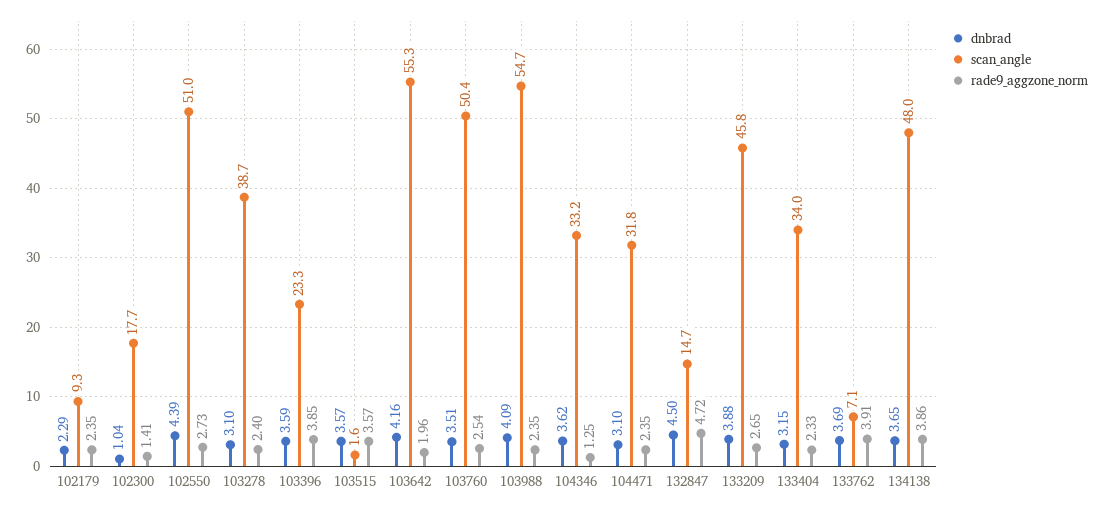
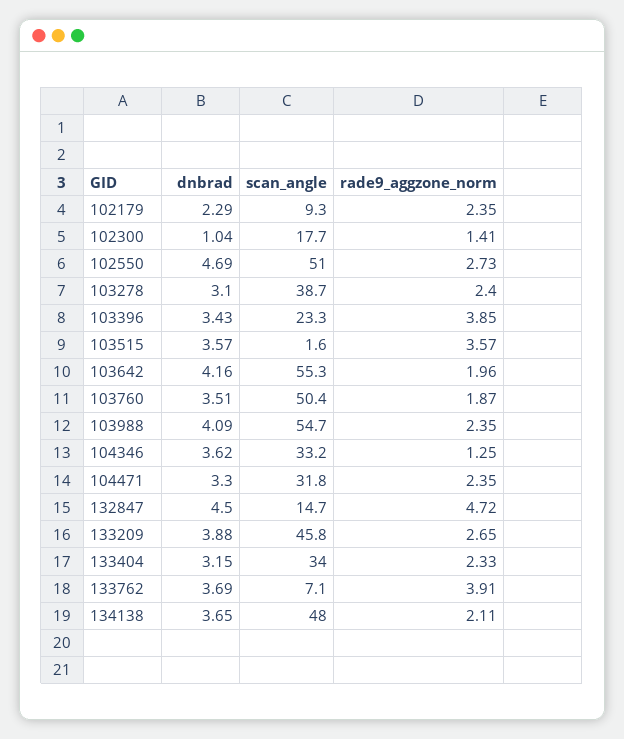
  {
    "dnbrad": {
      "102179": 2.29,
      "102300": 1.04,
-     "102550": 4.39,
+     "102550": 4.69,
      "103278": 3.1,
-     "103396": 3.59,
+     "103396": 3.43,
      "103515": 3.57,
      "103642": 4.16,
      "103760": 3.51,
      "103988": 4.09,
      "104346": 3.62,
-     "104471": 3.1,
+     "104471": 3.3,
      "132847": 4.5,
      "133209": 3.88,
      "133404": 3.15,
      "133762": 3.69,
      "134138": 3.65
    },
    "scan_angle": {
      "102179": 9.3,
      "102300": 17.7,
      "102550": 51,
      "103278": 38.7,
      "103396": 23.3,
      "103515": 1.6,
      "103642": 55.3,
      "103760": 50.4,
      "103988": 54.7,
      "104346": 33.2,
      "104471": 31.8,
      "132847": 14.7,
      "133209": 45.8,
      "133404": 34,
      "133762": 7.1,
      "134138": 48
    },
    "rade9_aggzone_norm": {
      "102179": 2.35,
      "102300": 1.41,
      "102550": 2.73,
      "103278": 2.4,
      "103396": 3.85,
      "103515": 3.57,
      "103642": 1.96,
-     "103760": 2.54,
+     "103760": 1.87,
      "103988": 2.35,
      "104346": 1.25,
      "104471": 2.35,
      "132847": 4.72,
      "133209": 2.65,
      "133404": 2.33,
      "133762": 3.91,
-     "134138": 3.86
+     "134138": 2.11
    }
  }

